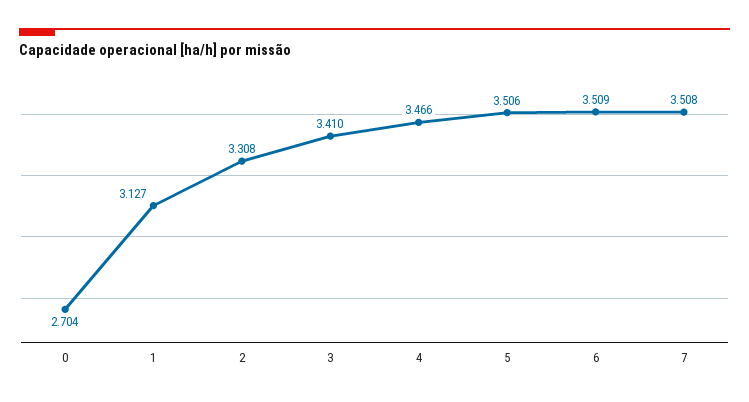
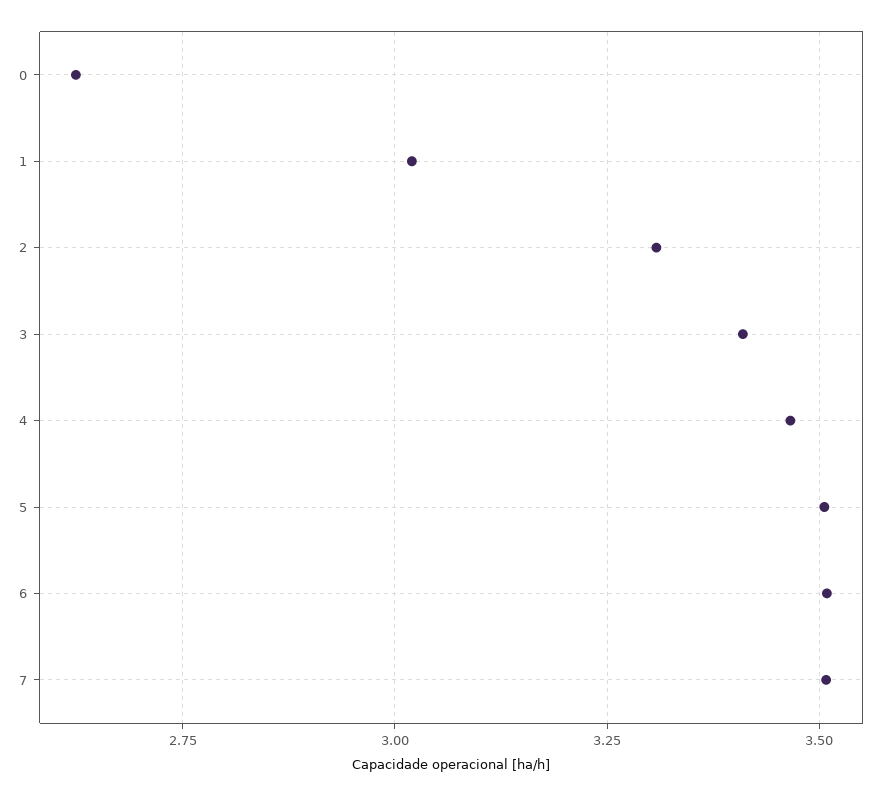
  {
-   "0": 2.704,
+   "0": 2.625,
-   "1": 3.127,
+   "1": 3.025,
    "2": 3.308,
    "3": 3.41,
    "4": 3.466,
    "5": 3.506,
    "6": 3.509,
    "7": 3.508
  }

